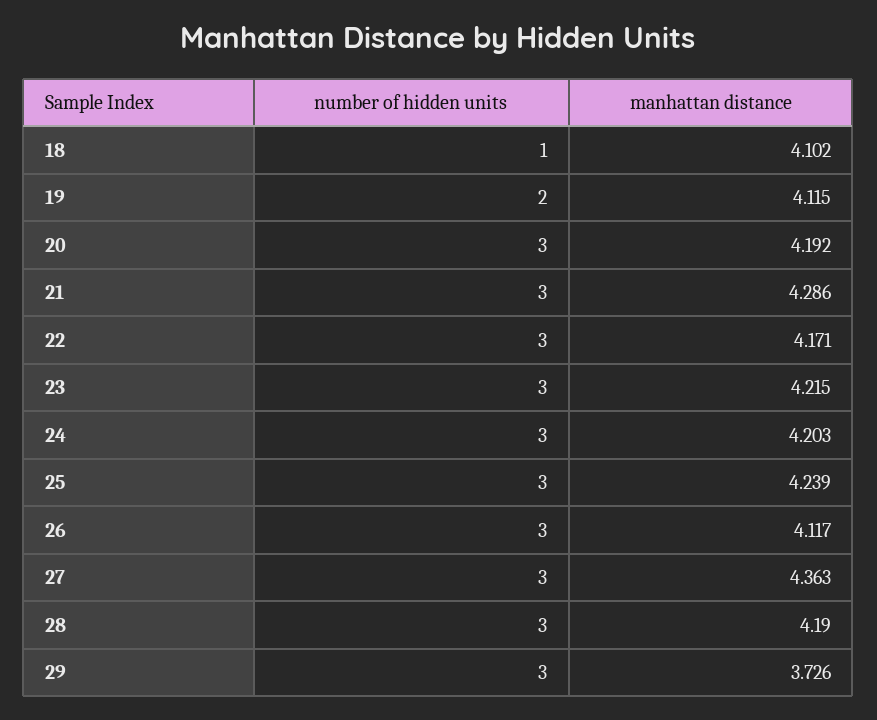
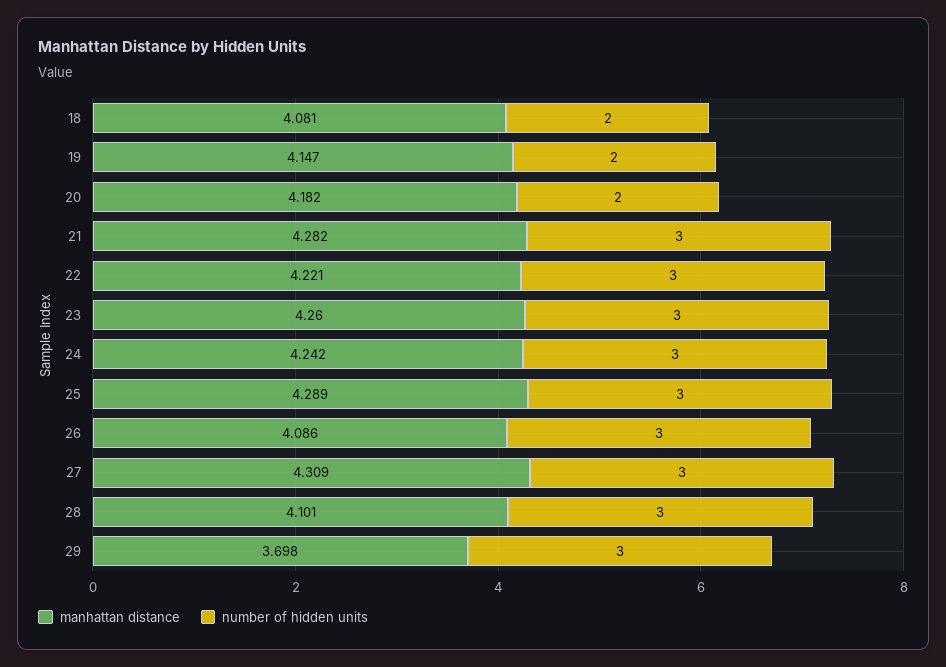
  {
    "number of hidden units": {
-     "18": 1,
+     "18": 2,
      "19": 2,
-     "20": 3,
+     "20": 2,
      "21": 3,
      "22": 3,
      "23": 3,
      "24": 3,
      "25": 3,
      "26": 3,
      "27": 3,
      "28": 3,
      "29": 3
    },
    "manhattan distance": {
-     "18": 4.102,
+     "18": 4.081,
-     "19": 4.115,
+     "19": 4.147,
-     "20": 4.192,
+     "20": 4.182,
-     "21": 4.286,
+     "21": 4.282,
-     "22": 4.171,
+     "22": 4.221,
-     "23": 4.215,
+     "23": 4.26,
-     "24": 4.203,
+     "24": 4.242,
-     "25": 4.239,
+     "25": 4.289,
-     "26": 4.117,
+     "26": 4.086,
-     "27": 4.363,
+     "27": 4.309,
-     "28": 4.19,
+     "28": 4.101,
-     "29": 3.726
+     "29": 3.698
    }
  }

